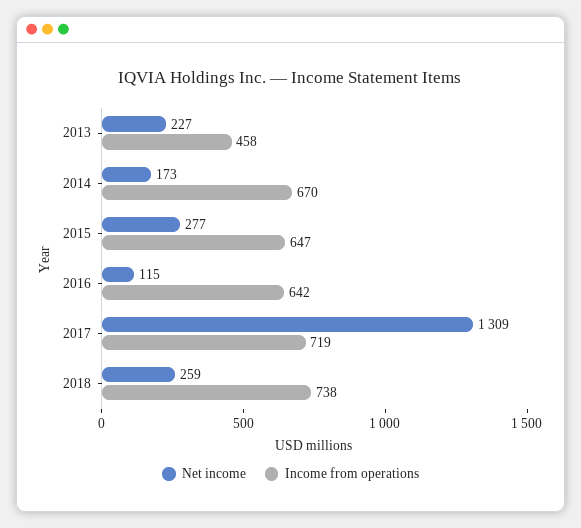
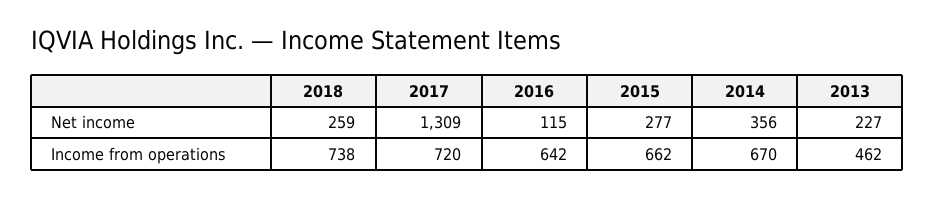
  {
    "Net income": {
      "2013": 227,
-     "2014": 173,
+     "2014": 356,
      "2015": 277,
      "2016": 115,
      "2017": 1309,
      "2018": 259
    },
    "Income from operations": {
-     "2013": 458,
+     "2013": 462,
      "2014": 670,
-     "2015": 647,
+     "2015": 662,
      "2016": 642,
-     "2017": 719,
+     "2017": 720,
      "2018": 738
    }
  }

